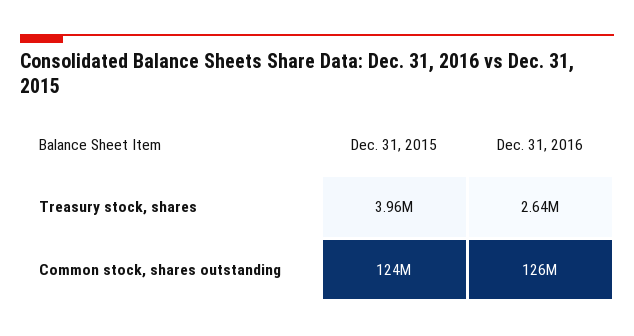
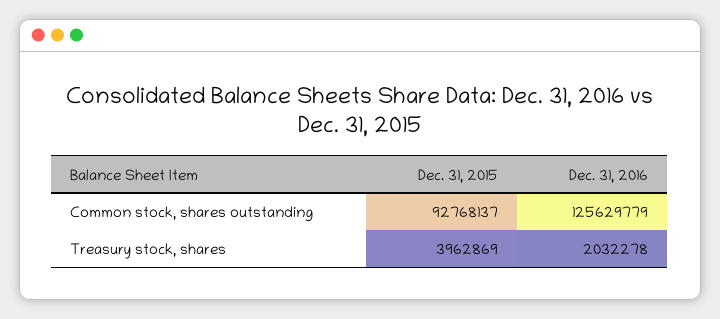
  {
    "Dec. 31, 2015": {
      "Treasury stock, shares": 3962869,
-     "Common stock, shares outstanding": 124000000
+     "Common stock, shares outstanding": 92768137
    },
    "Dec. 31, 2016": {
-     "Treasury stock, shares": 2640000,
+     "Treasury stock, shares": 2032278,
      "Common stock, shares outstanding": 125629779
    }
  }

